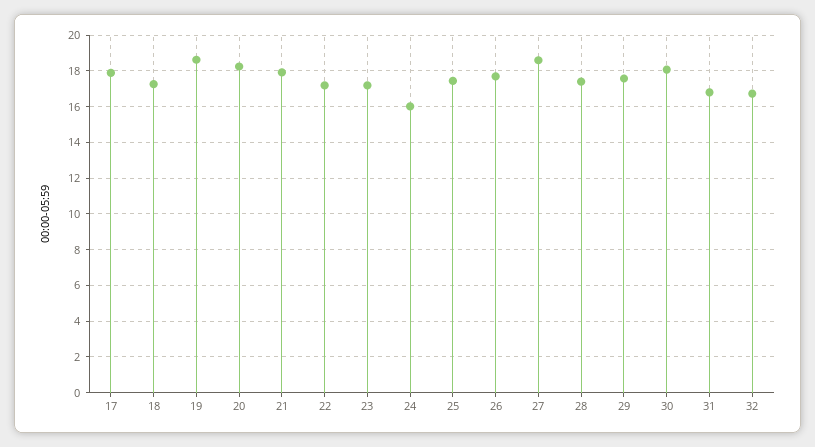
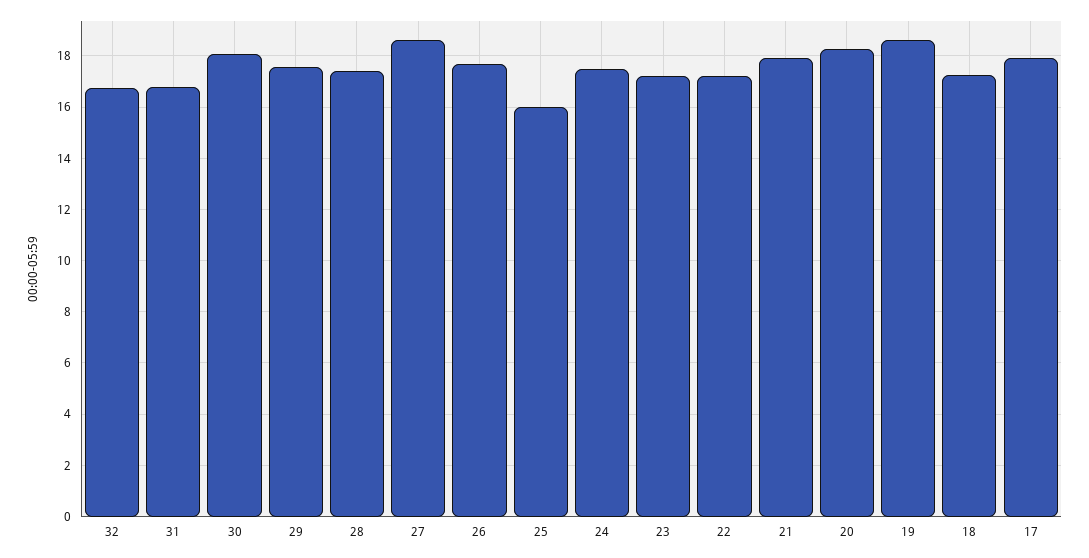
  {
    "17": 18,
    "18": 17.25,
    "19": 18.75,
    "20": 18.25,
    "21": 18,
    "22": 17.25,
    "23": 17.25,
-   "24": 16,
+   "24": 17.5,
-   "25": 17.5,
+   "25": 16,
    "26": 17.75,
    "27": 18.5,
    "28": 17.5,
    "29": 17.5,
    "30": 18,
    "31": 16.75,
    "32": 16.75
  }

